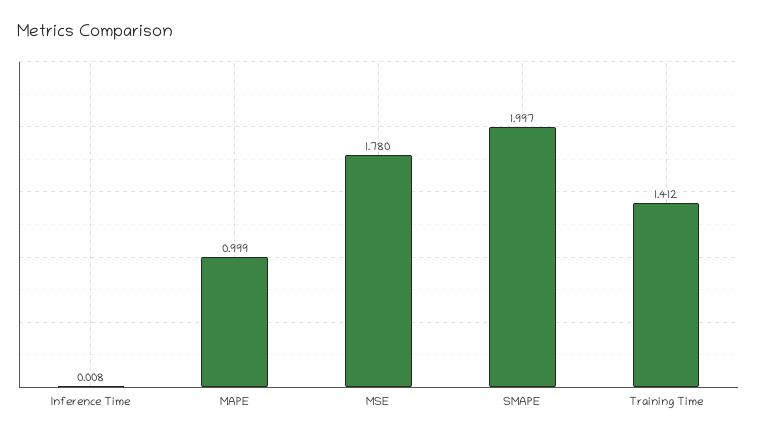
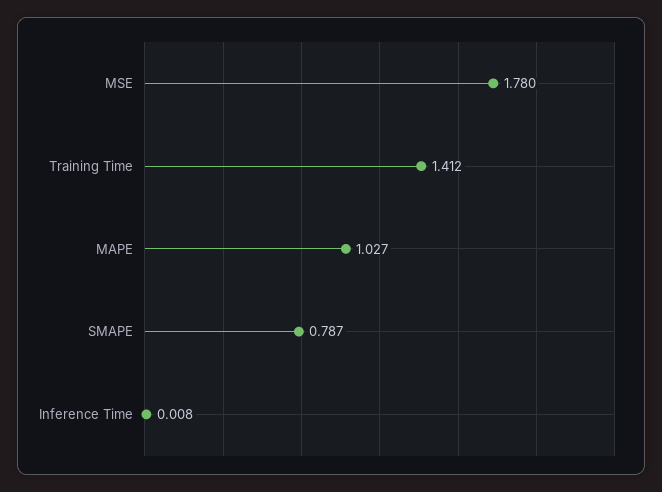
  {
    "Inference Time": 0.008,
-   "MAPE": 0.999,
+   "MAPE": 1.027,
    "MSE": 1.78,
-   "SMAPE": 1.997,
+   "SMAPE": 0.787,
    "Training Time": 1.412
  }

